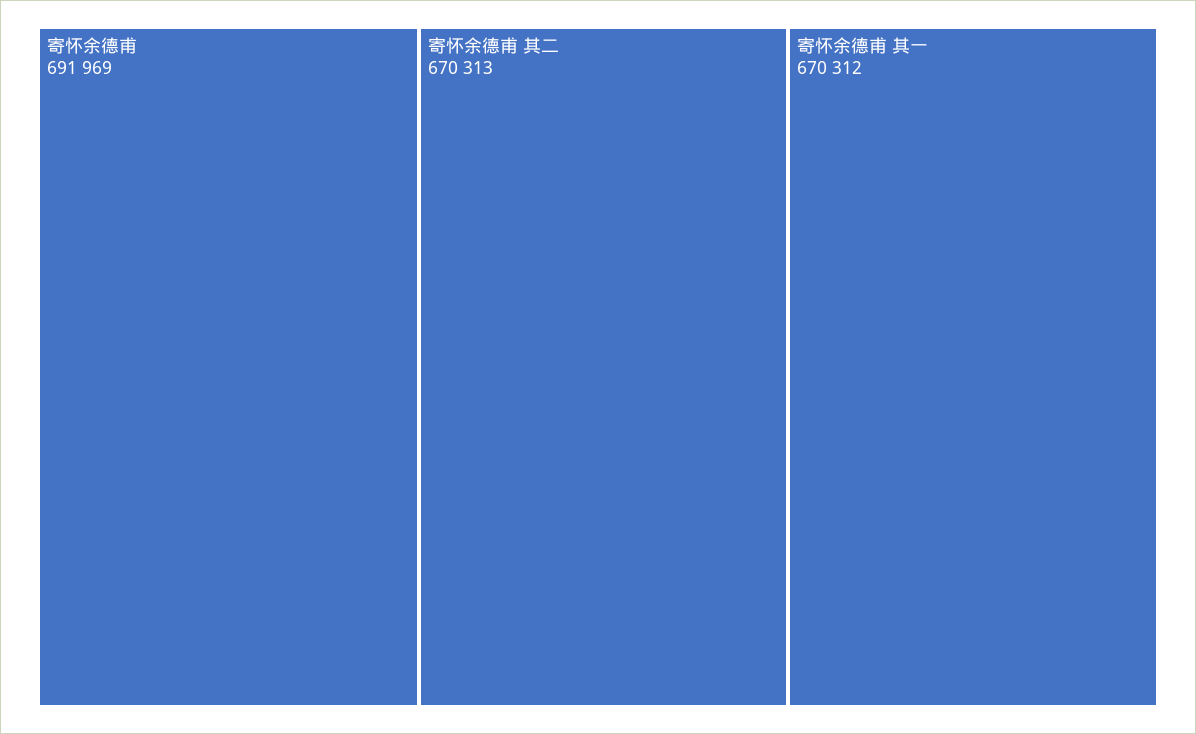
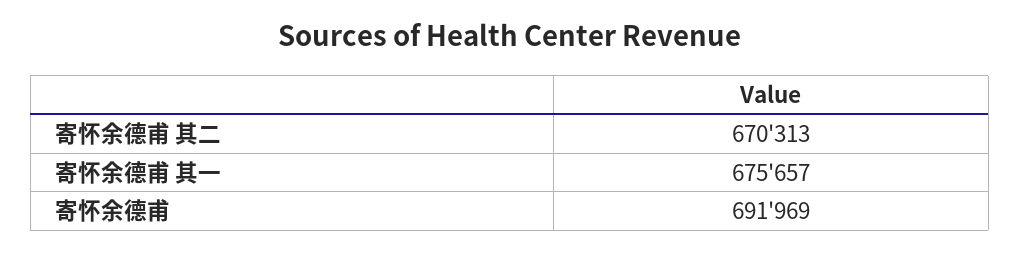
  {
    "寄怀余德甫": 691969,
    "寄怀余德甫 其二": 670313,
-   "寄怀余德甫 其一": 670312
+   "寄怀余德甫 其一": 675657
  }

